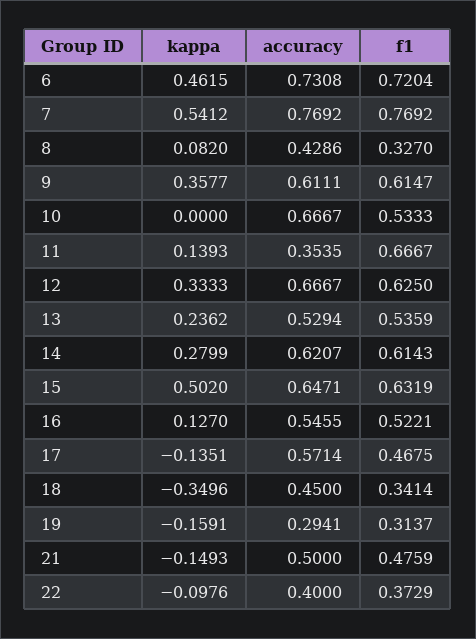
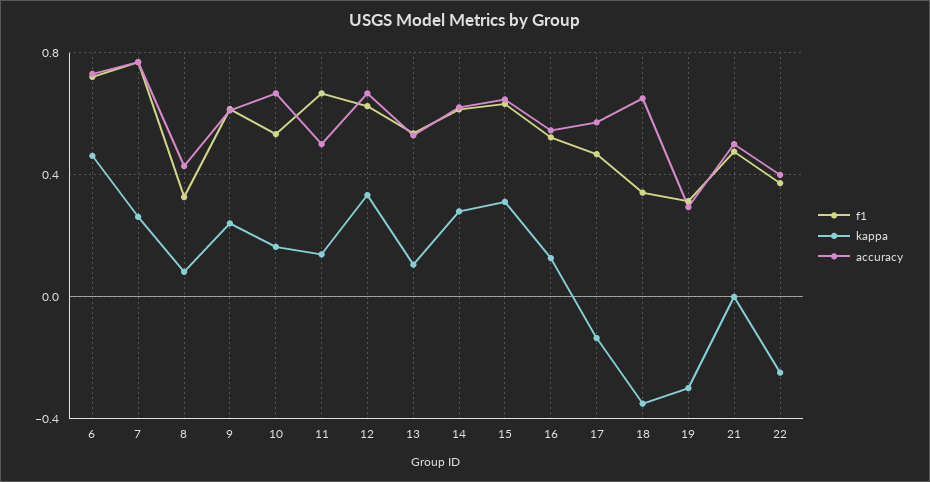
  {
    "kappa": {
      "6": 0.4615,
-     "7": 0.5412,
+     "7": 0.25,
      "8": 0.082,
-     "9": 0.3577,
+     "9": 0.25,
-     "10": 0,
+     "10": 0.15,
      "11": 0.1393,
      "12": 0.3333,
-     "13": 0.2362,
+     "13": 0.1,
      "14": 0.2799,
-     "15": 0.502,
+     "15": 0.3,
      "16": 0.127,
      "17": -0.1351,
      "18": -0.3496,
-     "19": -0.1591,
+     "19": -0.3,
-     "21": -0.1493,
+     "21": 0,
-     "22": -0.0976
+     "22": -0.25
    },
    "accuracy": {
      "6": 0.7308,
      "7": 0.7692,
      "8": 0.4286,
      "9": 0.6111,
      "10": 0.6667,
-     "11": 0.3535,
+     "11": 0.5,
      "12": 0.6667,
      "13": 0.5294,
      "14": 0.6207,
      "15": 0.6471,
      "16": 0.5455,
      "17": 0.5714,
-     "18": 0.45,
+     "18": 0.65,
      "19": 0.2941,
      "21": 0.5,
      "22": 0.4
    },
    "f1": {
      "6": 0.7204,
      "7": 0.7692,
      "8": 0.327,
      "9": 0.6147,
      "10": 0.5333,
      "11": 0.6667,
      "12": 0.625,
      "13": 0.5359,
      "14": 0.6143,
      "15": 0.6319,
      "16": 0.5221,
      "17": 0.4675,
      "18": 0.3414,
      "19": 0.3137,
      "21": 0.4759,
      "22": 0.3729
    }
  }

